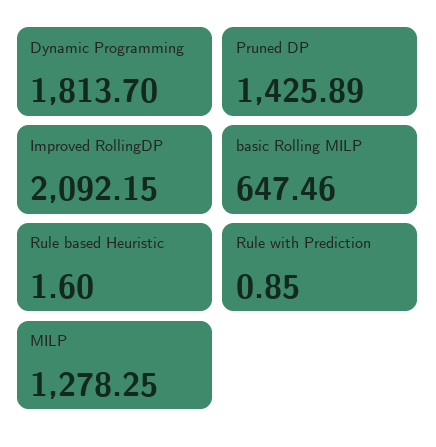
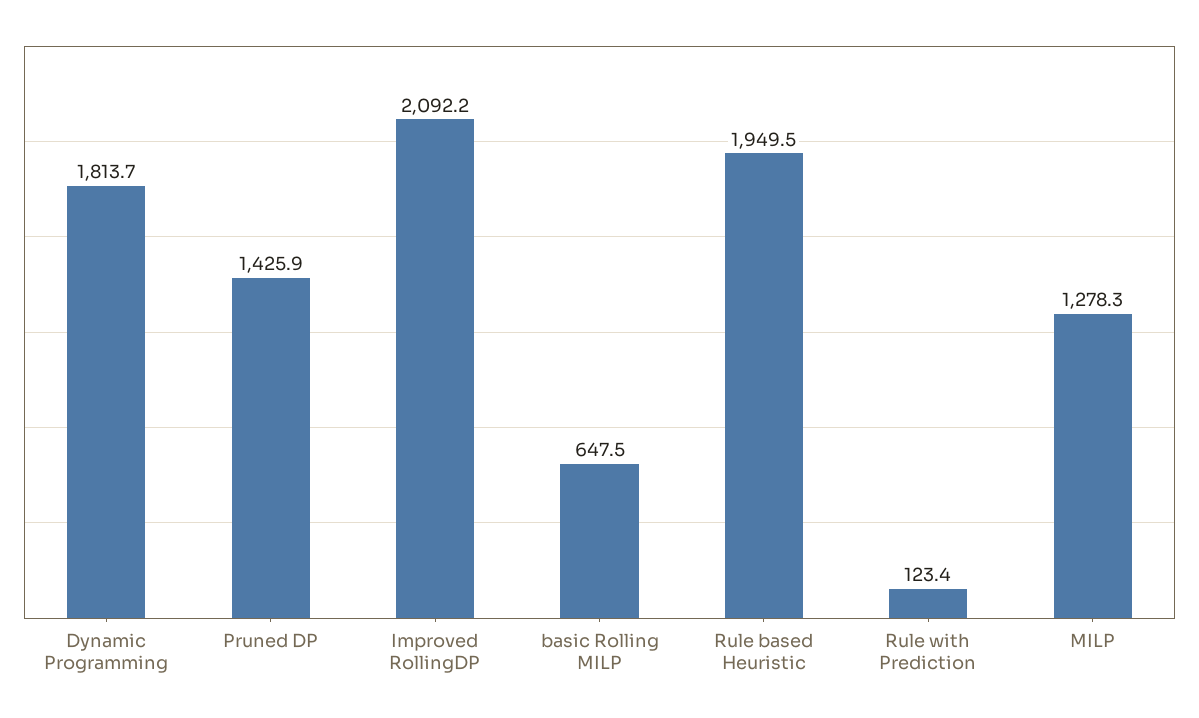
  {
    "Dynamic Programming": 1813.7,
    "Pruned DP": 1425.89,
    "Improved RollingDP": 2092.15,
    "basic Rolling MILP": 647.46,
-   "Rule based Heuristic": 1.6,
+   "Rule based Heuristic": 1949.5,
-   "Rule with Prediction": 0.85,
+   "Rule with Prediction": 123.4,
    "MILP": 1278.25
  }

